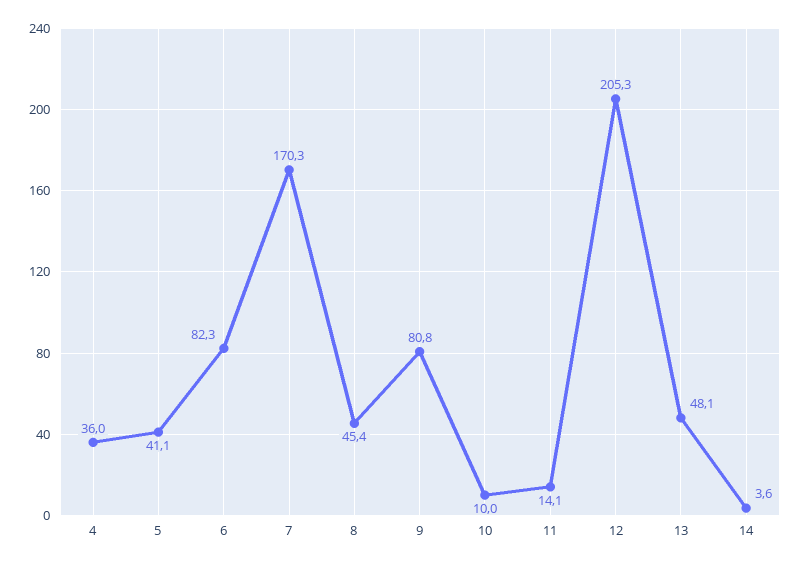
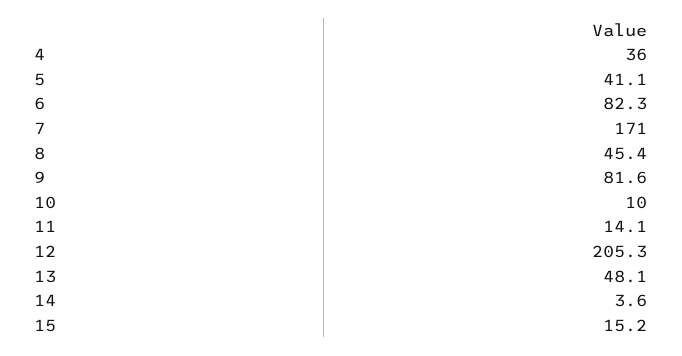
  {
    "4": 36,
    "5": 41.1,
    "6": 82.3,
-   "7": 170.3,
+   "7": 171,
    "8": 45.4,
-   "9": 80.8,
+   "9": 81.6,
    "10": 10,
    "11": 14.1,
    "12": 205.3,
    "13": 48.1,
-   "14": 3.6
+   "14": 3.6,
+   "15": 15.2
  }

